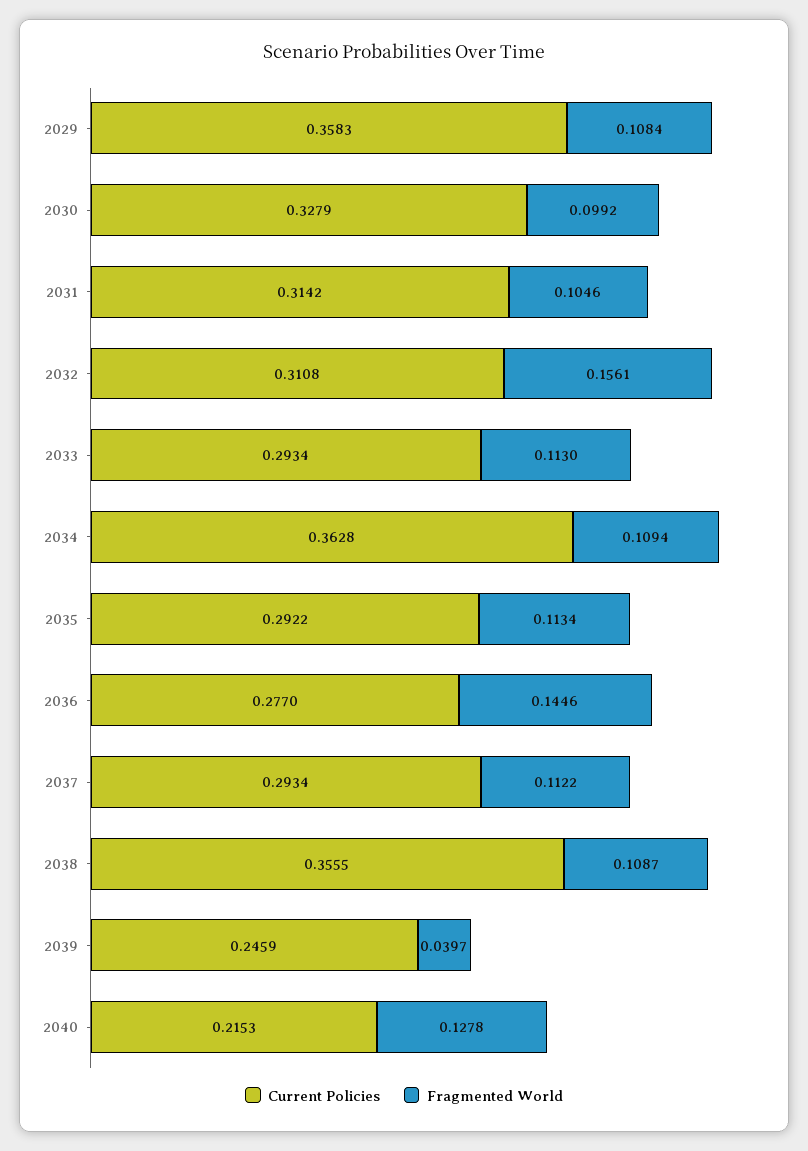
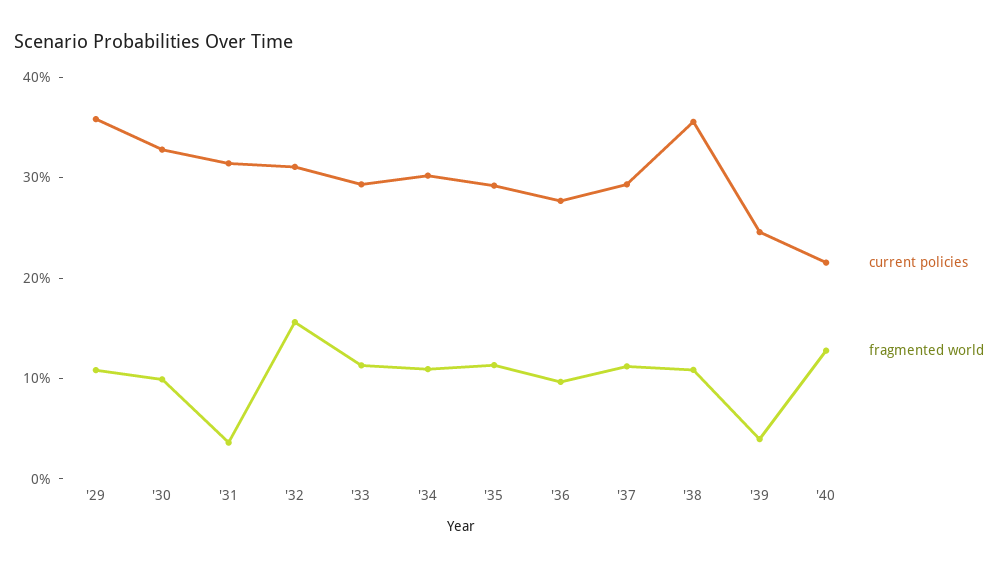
  {
    "Current Policies": {
      "2029": 0.3583,
      "2030": 0.3279,
      "2031": 0.3142,
      "2032": 0.3108,
      "2033": 0.2934,
-     "2034": 0.3628,
+     "2034": 0.3,
      "2035": 0.2922,
      "2036": 0.277,
      "2037": 0.2934,
      "2038": 0.3555,
      "2039": 0.2459,
      "2040": 0.2153
    },
    "Fragmented World": {
      "2029": 0.1084,
      "2030": 0.0992,
-     "2031": 0.1046,
+     "2031": 0.04,
      "2032": 0.1561,
      "2033": 0.113,
      "2034": 0.1094,
      "2035": 0.1134,
-     "2036": 0.1446,
+     "2036": 0.1,
      "2037": 0.1122,
      "2038": 0.1087,
      "2039": 0.0397,
      "2040": 0.1278
    }
  }

